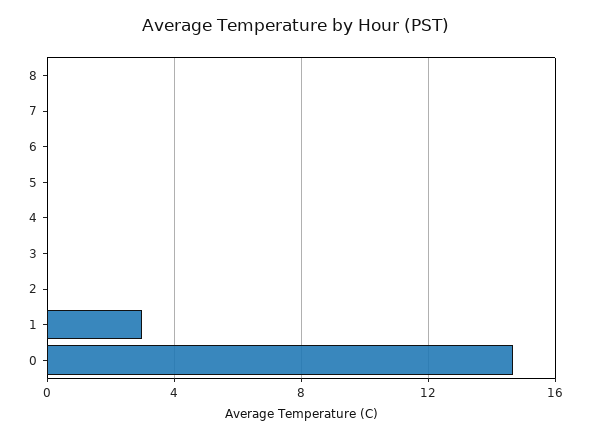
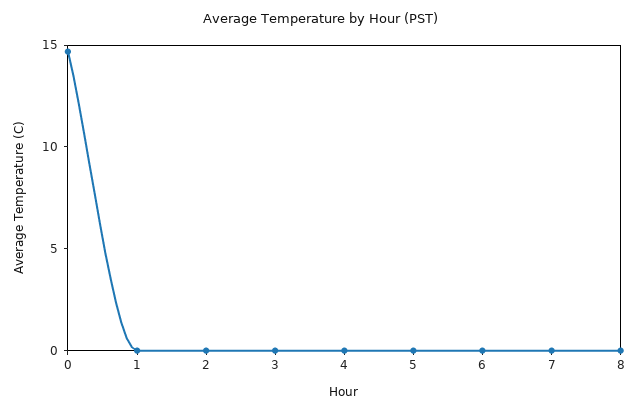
  {
    "8": 0,
    "7": 0,
    "6": 0,
    "5": 0,
    "4": 0,
    "3": 0,
    "2": 0,
-   "1": 3,
+   "1": 0,
    "0": 14.5
  }

